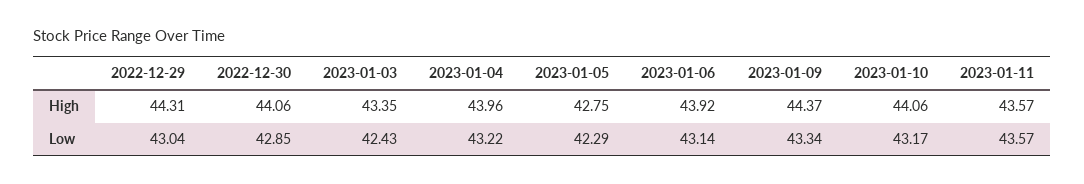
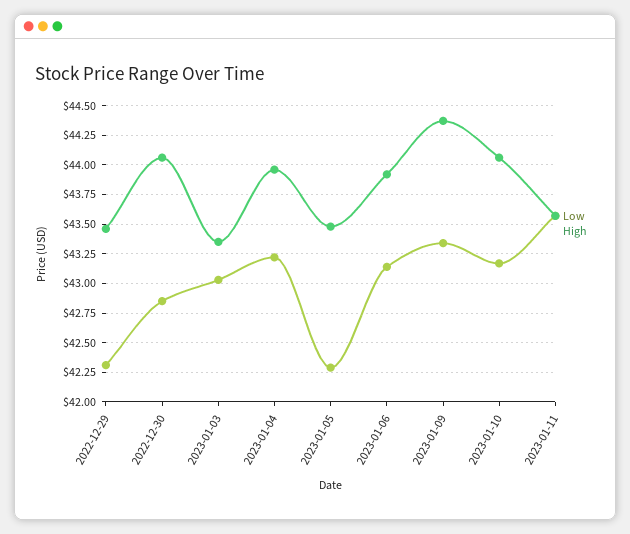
  {
    "High": {
-     "2022-12-29": 44.31,
+     "2022-12-29": 43.5,
      "2022-12-30": 44.06,
      "2023-01-03": 43.35,
      "2023-01-04": 43.96,
-     "2023-01-05": 42.75,
+     "2023-01-05": 43.5,
      "2023-01-06": 43.92,
      "2023-01-09": 44.37,
      "2023-01-10": 44.06,
      "2023-01-11": 43.57
    },
    "Low": {
-     "2022-12-29": 43.04,
+     "2022-12-29": 42.25,
      "2022-12-30": 42.85,
-     "2023-01-03": 42.43,
+     "2023-01-03": 43,
      "2023-01-04": 43.22,
      "2023-01-05": 42.29,
      "2023-01-06": 43.14,
      "2023-01-09": 43.34,
      "2023-01-10": 43.17,
      "2023-01-11": 43.57
    }
  }

